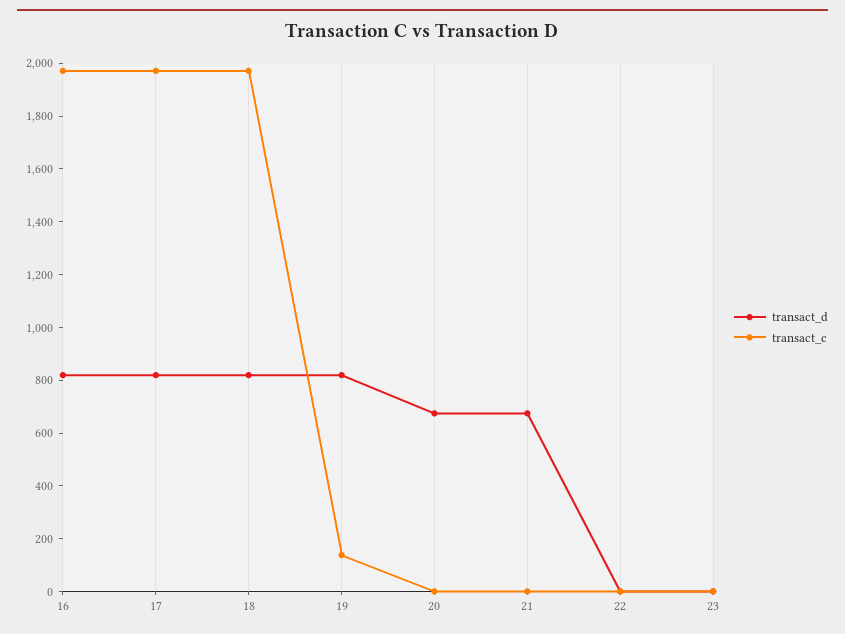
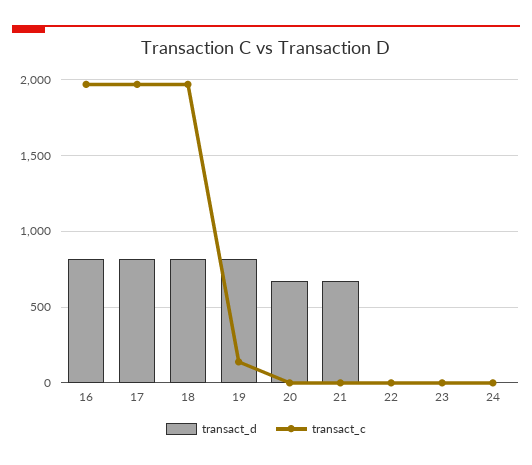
  {
    "transact_d": {
      "16": 800,
      "17": 800,
      "18": 800,
      "19": 800,
      "20": 650,
      "21": 650,
      "22": 0,
-     "23": 0
+     "23": 0,
+     "24": 0
    },
    "transact_c": {
      "16": 1950,
      "17": 1950,
      "18": 1950,
      "19": 150,
      "20": 0,
      "21": 0,
      "22": 0,
-     "23": 0
+     "23": 0,
+     "24": 0
    }
  }

